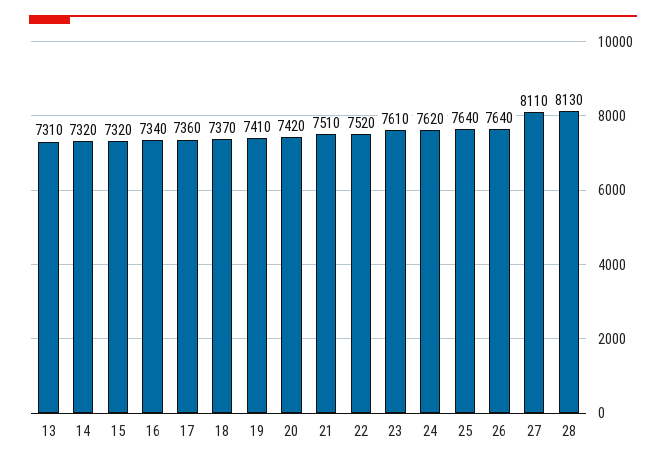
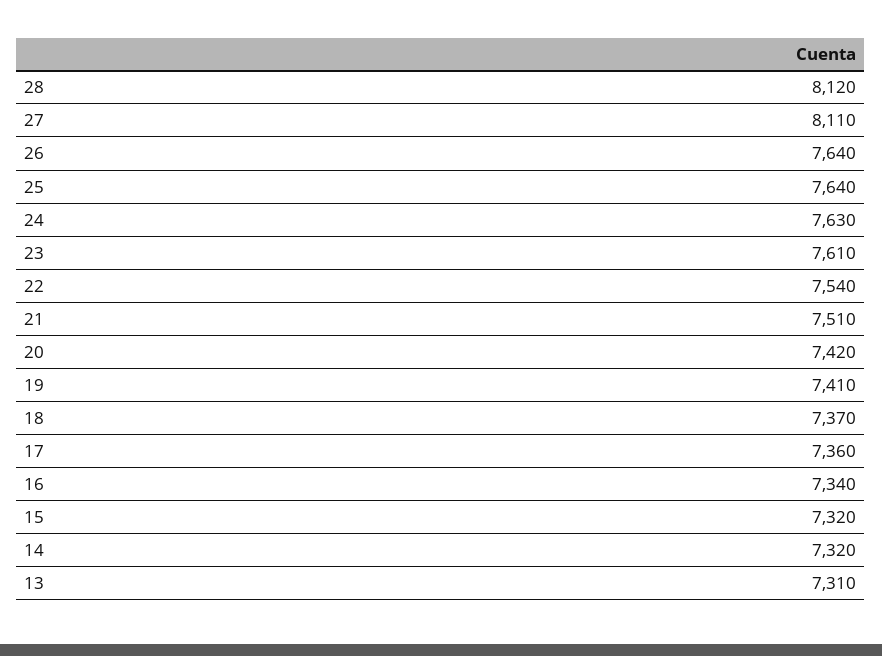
  {
    "13": 7310,
    "14": 7320,
    "15": 7320,
    "16": 7340,
    "17": 7360,
    "18": 7370,
    "19": 7410,
    "20": 7420,
    "21": 7510,
-   "22": 7520,
+   "22": 7540,
    "23": 7610,
-   "24": 7620,
+   "24": 7630,
    "25": 7640,
    "26": 7640,
    "27": 8110,
-   "28": 8130
+   "28": 8120
  }

